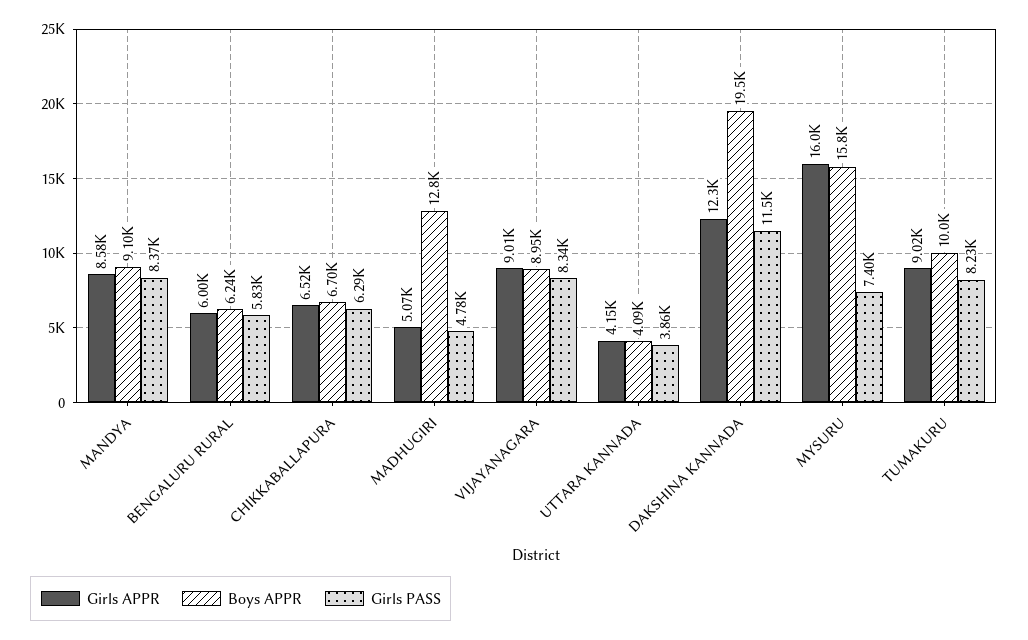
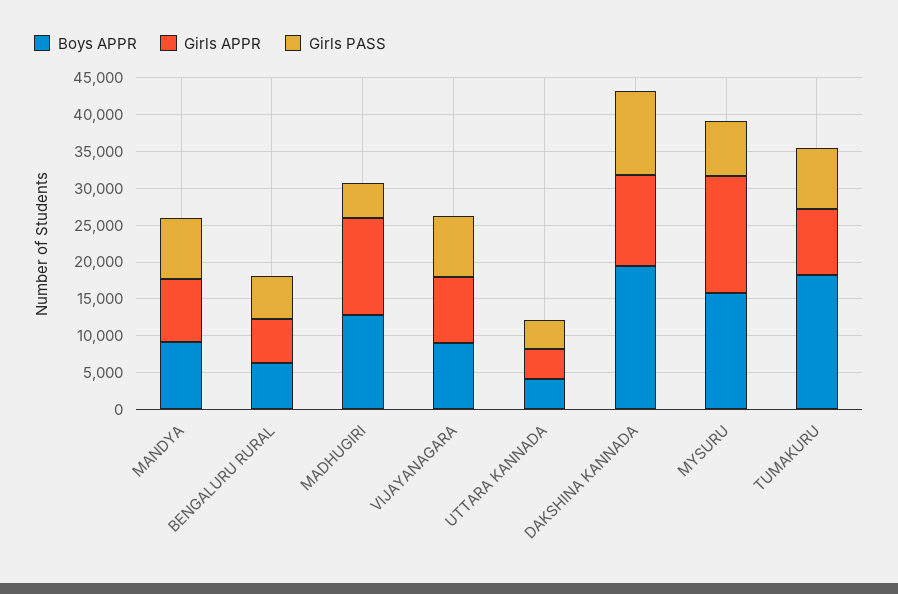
  {
    "Girls APPR": {
      "MANDYA": 8580,
      "BENGALURU RURAL": 6000,
-     "CHIKKABALLAPURA": 6520,
-     "MADHUGIRI": 5070,
+     "MADHUGIRI": 12500,
      "VIJAYANAGARA": 9010,
      "UTTARA KANNADA": 4150,
      "DAKSHINA KANNADA": 12300,
      "MYSURU": 16000,
      "TUMAKURU": 9020
    },
    "Boys APPR": {
      "MANDYA": 9100,
      "BENGALURU RURAL": 6240,
-     "CHIKKABALLAPURA": 6700,
      "MADHUGIRI": 12800,
      "VIJAYANAGARA": 8950,
      "UTTARA KANNADA": 4090,
      "DAKSHINA KANNADA": 19500,
      "MYSURU": 15800,
-     "TUMAKURU": 10000
+     "TUMAKURU": 17500
    },
    "Girls PASS": {
      "MANDYA": 8370,
      "BENGALURU RURAL": 5830,
-     "CHIKKABALLAPURA": 6290,
      "MADHUGIRI": 4780,
      "VIJAYANAGARA": 8340,
      "UTTARA KANNADA": 3860,
      "DAKSHINA KANNADA": 11500,
      "MYSURU": 7400,
      "TUMAKURU": 8230
    }
  }

